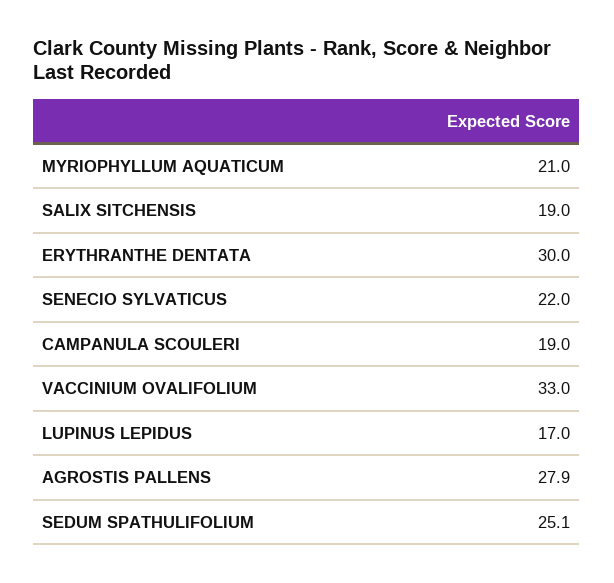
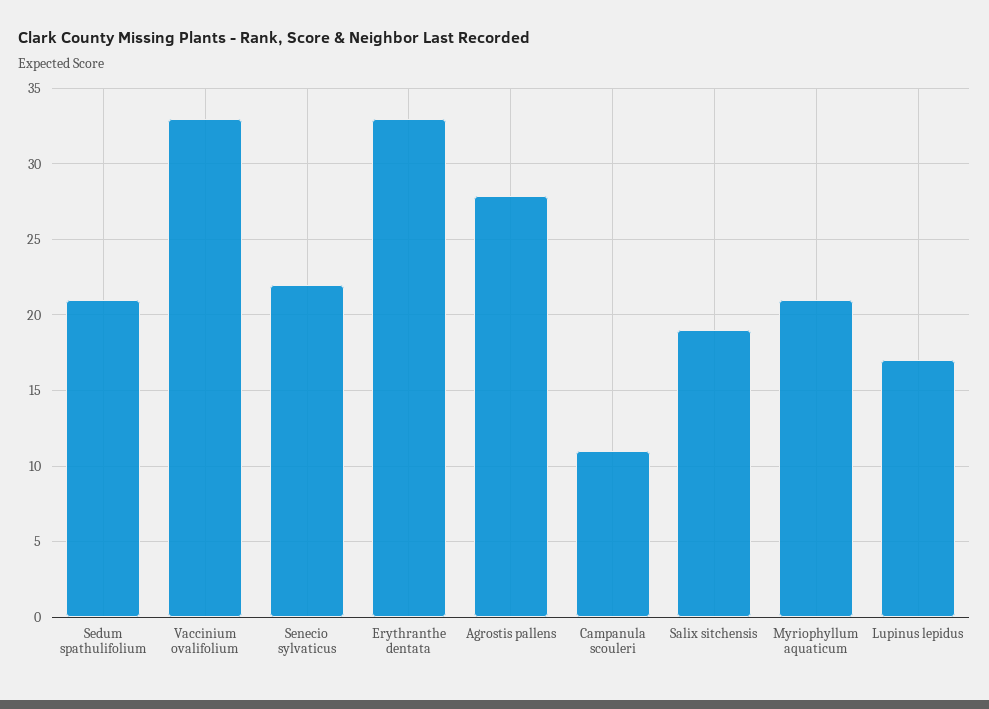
  {
    "MYRIOPHYLLUM AQUATICUM": 21,
    "SALIX SITCHENSIS": 19,
-   "ERYTHRANTHE DENTATA": 30,
+   "ERYTHRANTHE DENTATA": 33,
    "SENECIO SYLVATICUS": 22,
-   "CAMPANULA SCOULERI": 19,
+   "CAMPANULA SCOULERI": 11,
    "VACCINIUM OVALIFOLIUM": 33,
    "LUPINUS LEPIDUS": 17,
    "AGROSTIS PALLENS": 27.9,
-   "SEDUM SPATHULIFOLIUM": 25.1
+   "SEDUM SPATHULIFOLIUM": 21
  }

